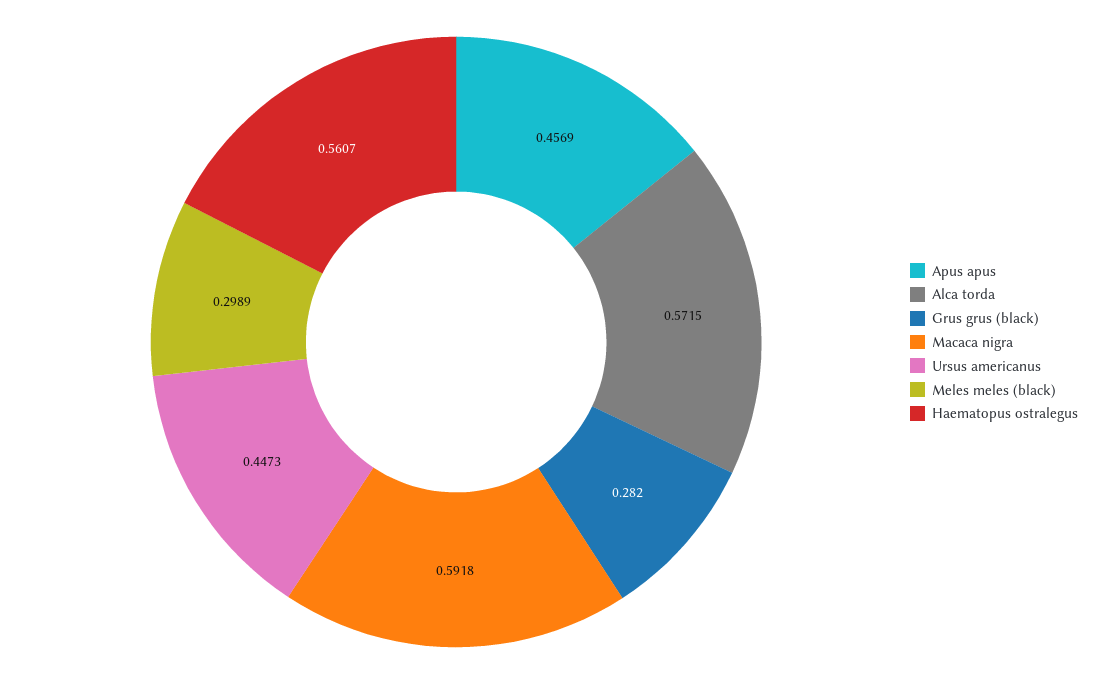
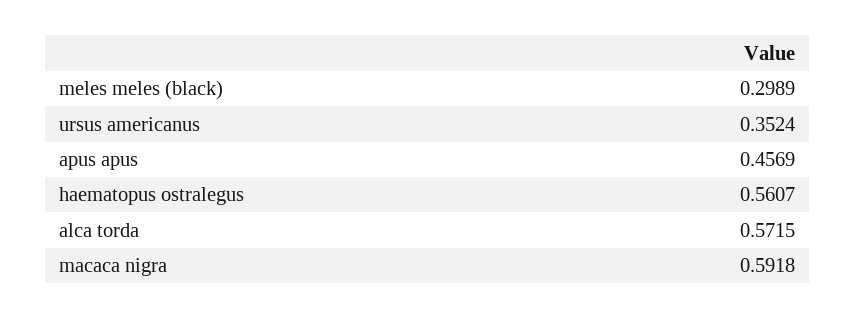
  {
    "Apus apus": 0.4569,
    "Alca torda": 0.5715,
-   "Grus grus (black)": 0.282,
    "Macaca nigra": 0.5918,
-   "Ursus americanus": 0.4473,
+   "Ursus americanus": 0.3524,
    "Meles meles (black)": 0.2989,
    "Haematopus ostralegus": 0.5607
  }

